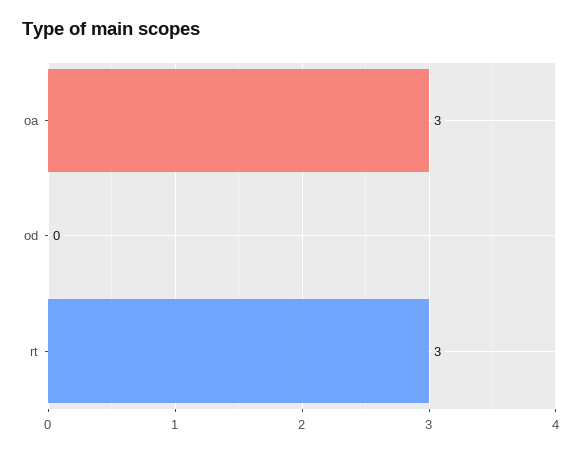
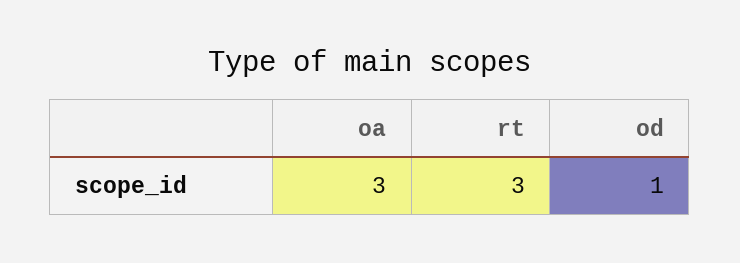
  {
    "oa": 3,
-   "od": 0,
+   "od": 1,
    "rt": 3
  }

